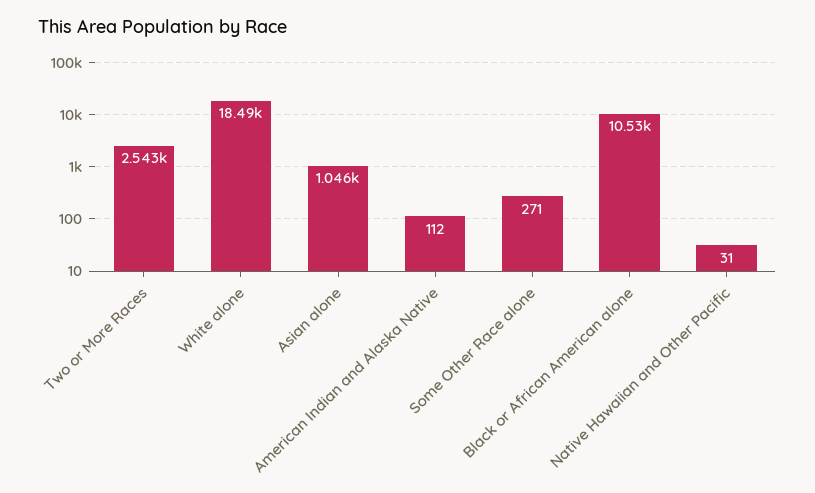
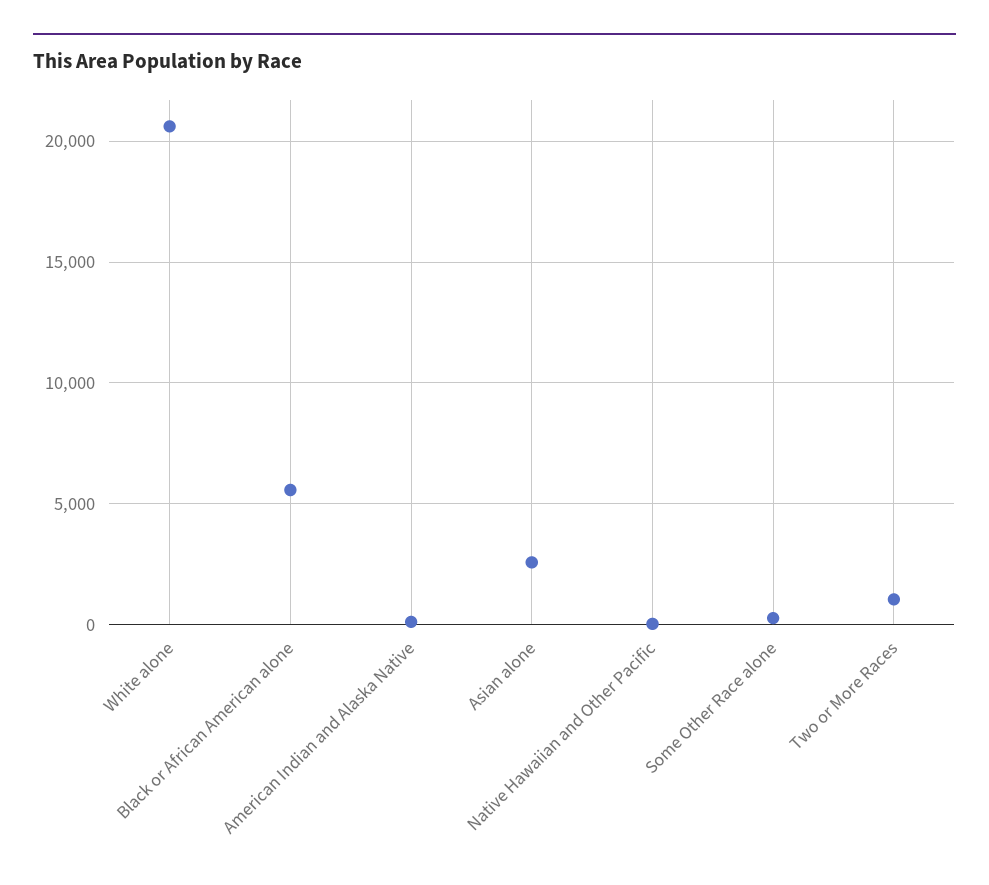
  {
-   "Two or More Races": 2543,
+   "Two or More Races": 1000,
-   "White alone": 18490,
+   "White alone": 20500,
-   "Asian alone": 1046,
+   "Asian alone": 2500,
    "American Indian and Alaska Native": 112,
    "Some Other Race alone": 271,
-   "Black or African American alone": 10530,
+   "Black or African American alone": 5500,
    "Native Hawaiian and Other Pacific": 31
  }

